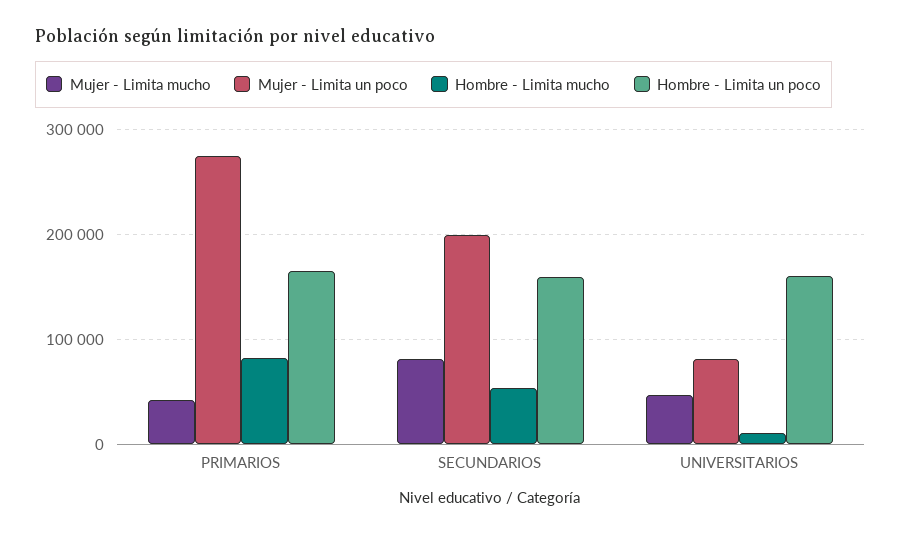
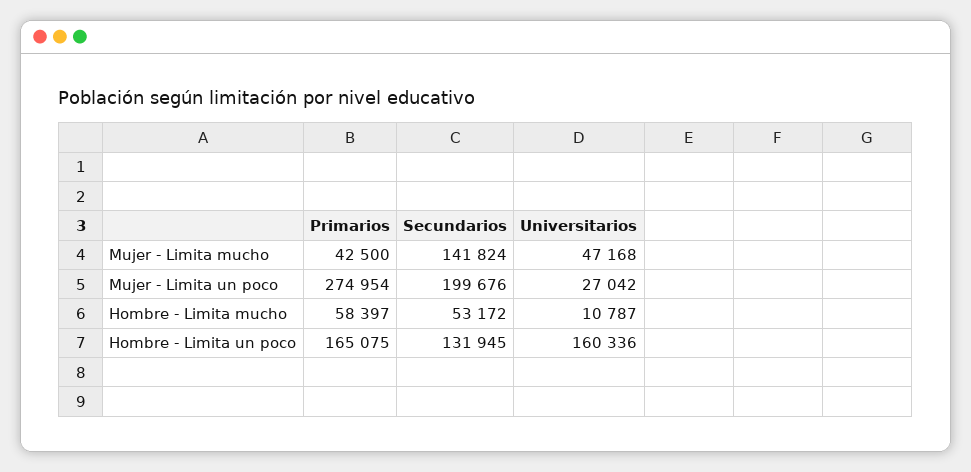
  {
    "Mujer - Limita mucho": {
      "PRIMARIOS": 42500,
-     "SECUNDARIOS": 80000,
+     "SECUNDARIOS": 141824,
      "UNIVERSITARIOS": 47168
    },
    "Mujer - Limita un poco": {
      "PRIMARIOS": 274954,
      "SECUNDARIOS": 199676,
-     "UNIVERSITARIOS": 80000
+     "UNIVERSITARIOS": 27042
    },
    "Hombre - Limita mucho": {
-     "PRIMARIOS": 80000,
+     "PRIMARIOS": 58397,
      "SECUNDARIOS": 53172,
      "UNIVERSITARIOS": 10787
    },
    "Hombre - Limita un poco": {
      "PRIMARIOS": 165075,
-     "SECUNDARIOS": 160000,
+     "SECUNDARIOS": 131945,
      "UNIVERSITARIOS": 160336
    }
  }

